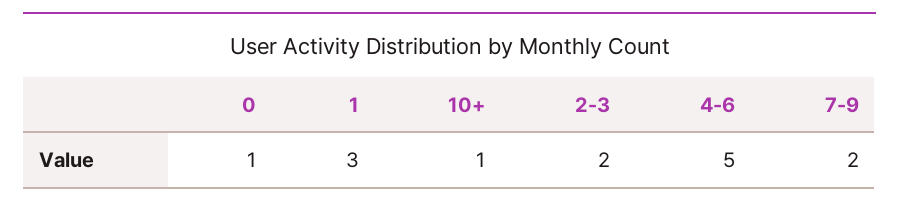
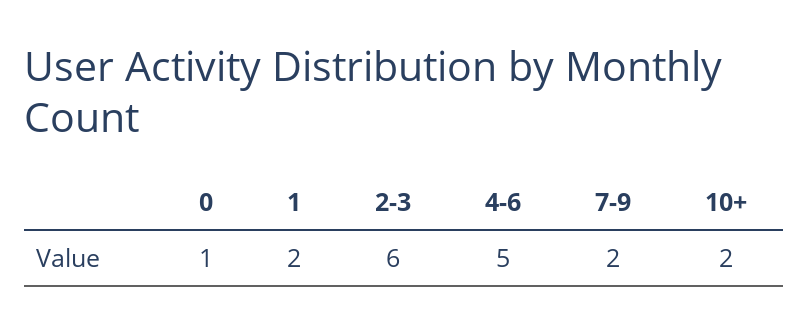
  {
    "0": 1,
-   "1": 3,
+   "1": 2,
-   "10+": 1,
+   "10+": 2,
-   "2-3": 2,
+   "2-3": 6,
    "4-6": 5,
    "7-9": 2
  }

